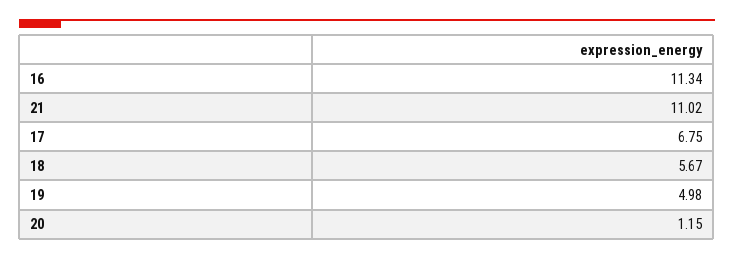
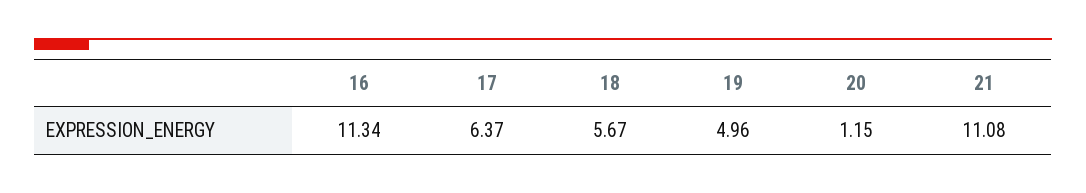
  {
    "16": 11.34,
-   "21": 11.02,
+   "21": 11.08,
-   "17": 6.75,
+   "17": 6.37,
    "18": 5.67,
-   "19": 4.98,
+   "19": 4.96,
    "20": 1.15
  }

